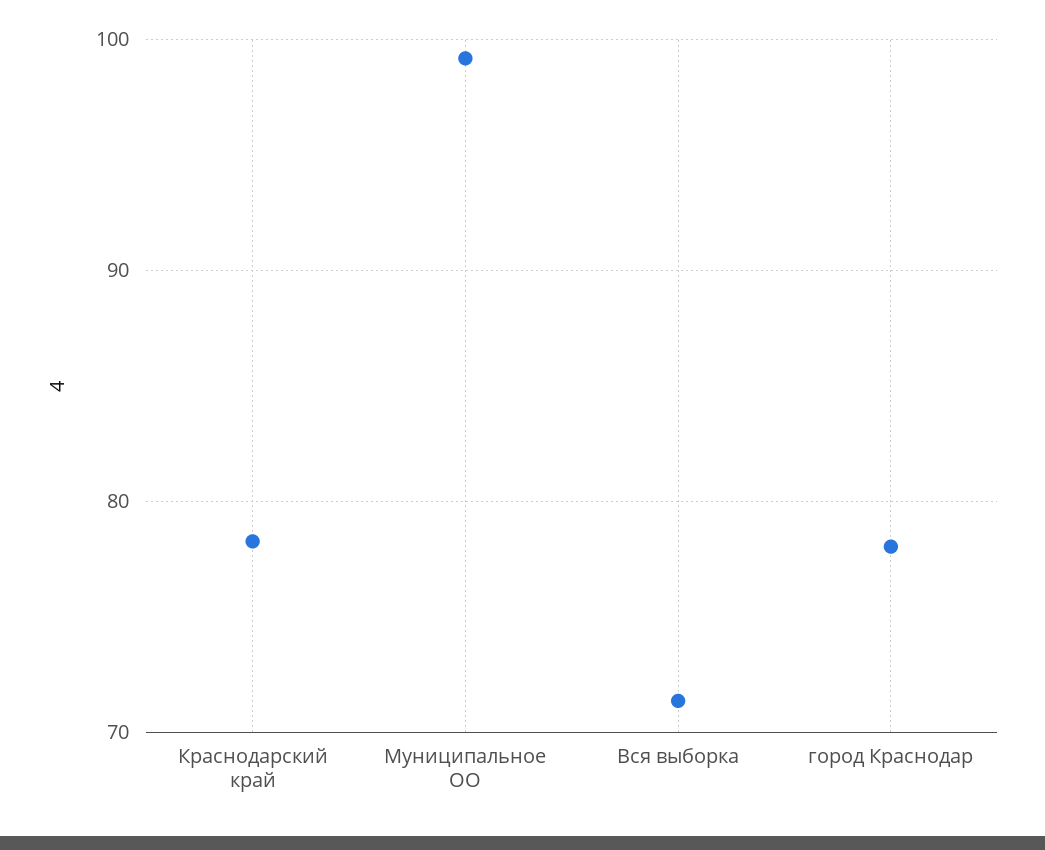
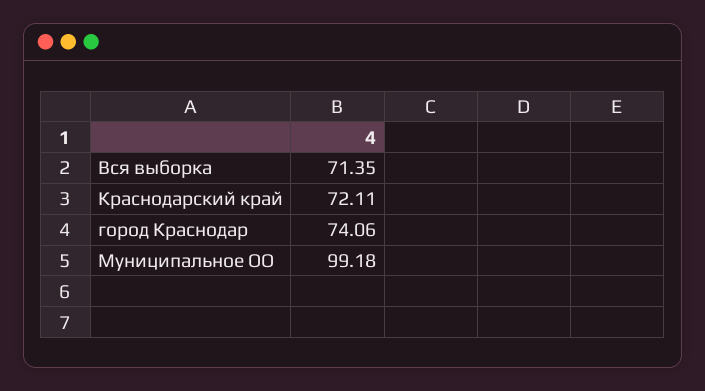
  {
-   "Краснодарский край": 78,
+   "Краснодарский край": 72.11,
    "Муниципальное ОО": 99.18,
    "Вся выборка": 71.35,
-   "город Краснодар": 78
+   "город Краснодар": 74.06
  }

